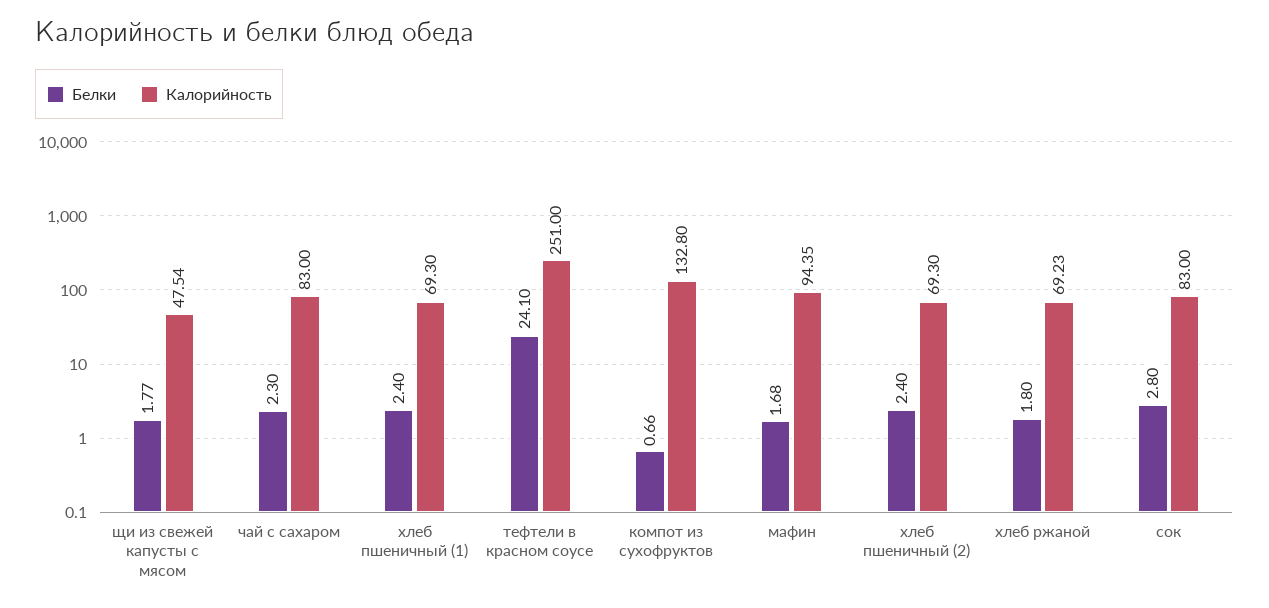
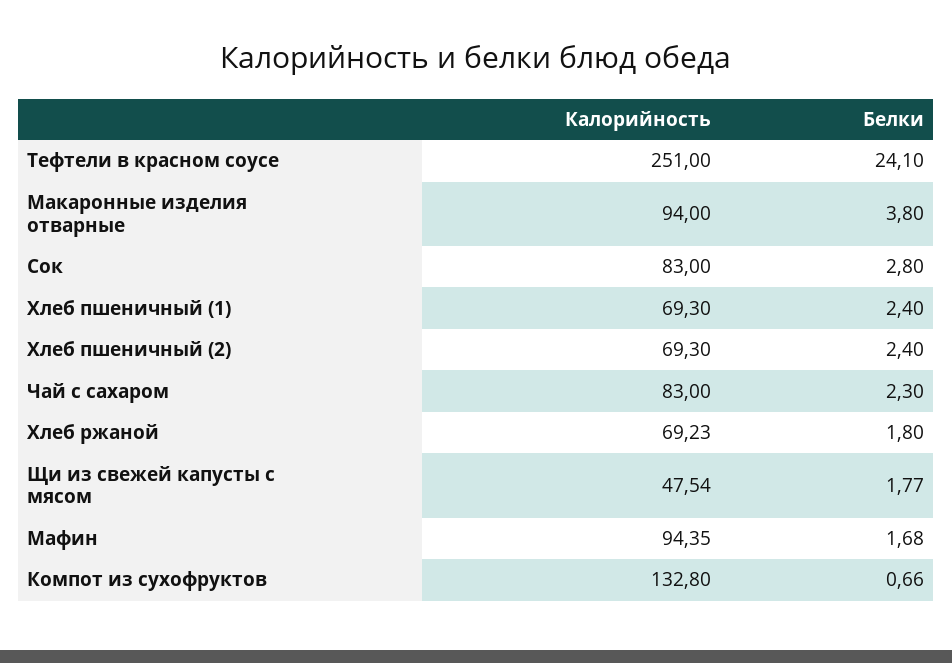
  {
    "Белки": {
      "щи из свежей капусты с мясом": 1.77,
      "чай с сахаром": 2.3,
      "хлеб пшеничный (1)": 2.4,
      "тефтели в красном соусе": 24.1,
      "компот из сухофруктов": 0.66,
      "мафин": 1.68,
      "хлеб пшеничный (2)": 2.4,
      "хлеб ржаной": 1.8,
-     "сок": 2.8
+     "сок": 2.8,
+     "Макаронные изделия отварные": 3.8
    },
    "Калорийность": {
      "щи из свежей капусты с мясом": 47.54,
      "чай с сахаром": 83,
      "хлеб пшеничный (1)": 69.3,
      "тефтели в красном соусе": 251,
      "компот из сухофруктов": 132.8,
      "мафин": 94.35,
      "хлеб пшеничный (2)": 69.3,
      "хлеб ржаной": 69.23,
-     "сок": 83
+     "сок": 83,
+     "Макаронные изделия отварные": 94
    }
  }

